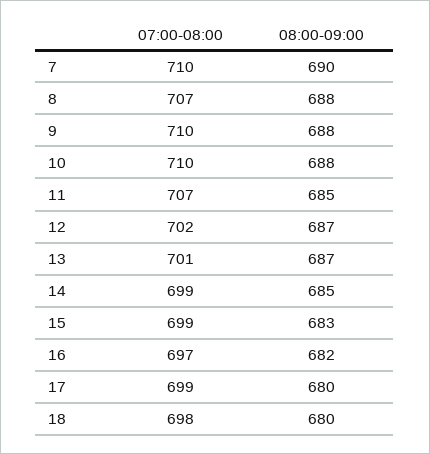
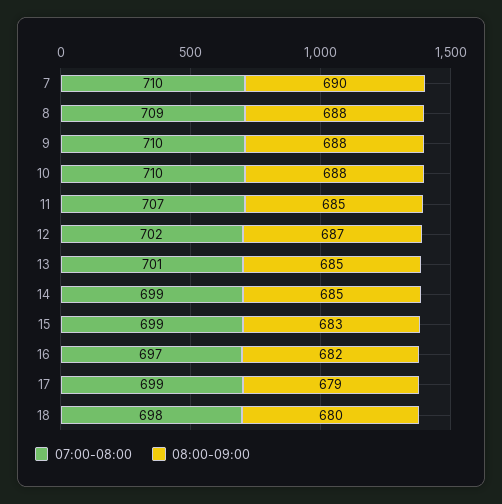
  {
    "07:00-08:00": {
      "7": 710,
-     "8": 707,
+     "8": 709,
      "9": 710,
      "10": 710,
      "11": 707,
      "12": 702,
      "13": 701,
      "14": 699,
      "15": 699,
      "16": 697,
      "17": 699,
      "18": 698
    },
    "08:00-09:00": {
      "7": 690,
      "8": 688,
      "9": 688,
      "10": 688,
      "11": 685,
      "12": 687,
-     "13": 687,
+     "13": 685,
      "14": 685,
      "15": 683,
      "16": 682,
-     "17": 680,
+     "17": 679,
      "18": 680
    }
  }

